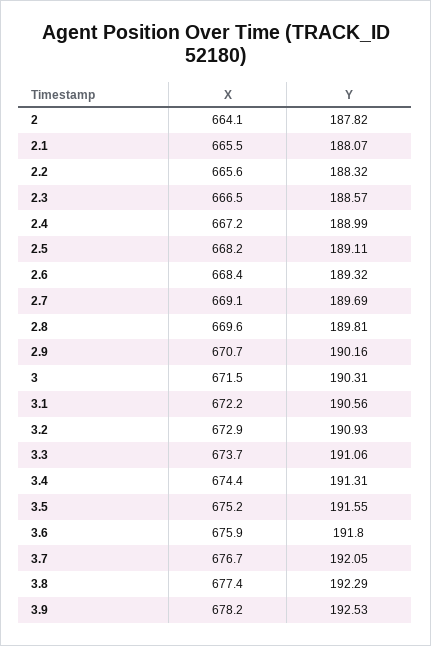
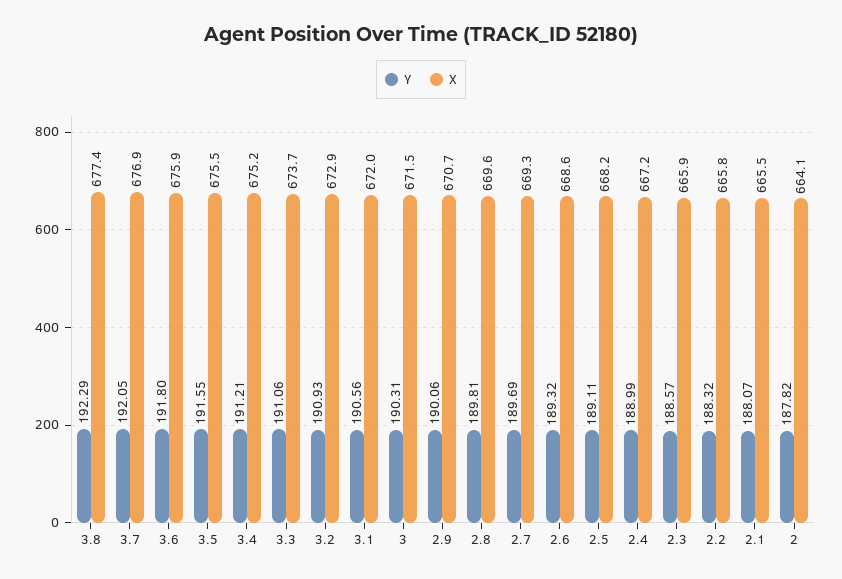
  {
    "X": {
      "2": 664.1,
      "2.1": 665.5,
-     "2.2": 665.6,
+     "2.2": 665.8,
-     "2.3": 666.5,
+     "2.3": 665.9,
      "2.4": 667.2,
      "2.5": 668.2,
-     "2.6": 668.4,
+     "2.6": 668.6,
-     "2.7": 669.1,
+     "2.7": 669.3,
      "2.8": 669.6,
      "2.9": 670.7,
      "3": 671.5,
-     "3.1": 672.2,
+     "3.1": 672,
      "3.2": 672.9,
      "3.3": 673.7,
-     "3.4": 674.4,
+     "3.4": 675.2,
-     "3.5": 675.2,
+     "3.5": 675.5,
      "3.6": 675.9,
-     "3.7": 676.7,
+     "3.7": 676.9,
-     "3.8": 677.4,
+     "3.8": 677.4
-     "3.9": 678.2
    },
    "Y": {
      "2": 187.82,
      "2.1": 188.07,
      "2.2": 188.32,
      "2.3": 188.57,
      "2.4": 188.99,
      "2.5": 189.11,
      "2.6": 189.32,
      "2.7": 189.69,
      "2.8": 189.81,
-     "2.9": 190.16,
+     "2.9": 190.06,
      "3": 190.31,
      "3.1": 190.56,
      "3.2": 190.93,
      "3.3": 191.06,
-     "3.4": 191.31,
+     "3.4": 191.21,
      "3.5": 191.55,
      "3.6": 191.8,
      "3.7": 192.05,
-     "3.8": 192.29,
+     "3.8": 192.29
-     "3.9": 192.53
    }
  }

